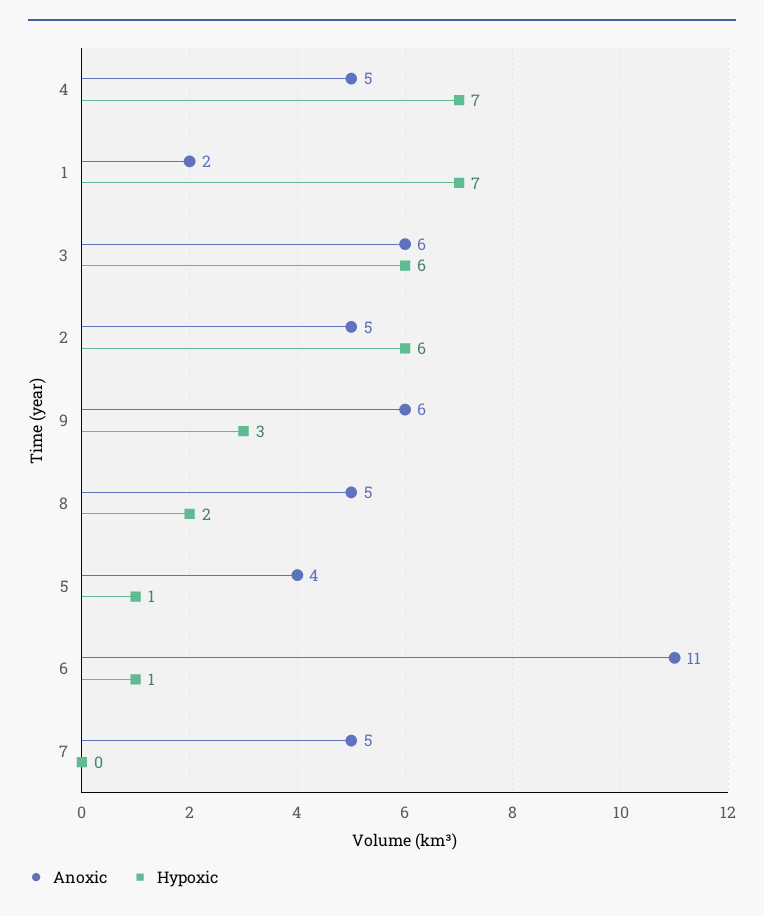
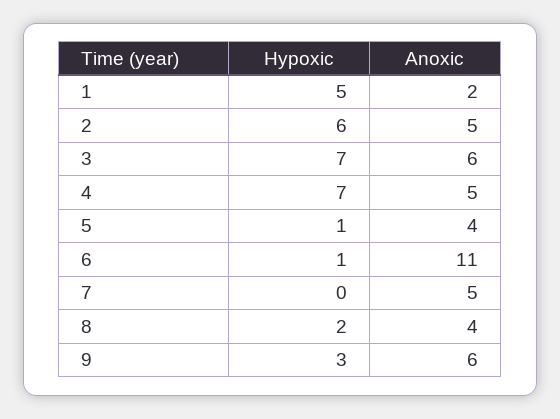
  {
    "Anoxic": {
      "4": 5,
      "1": 2,
      "3": 6,
      "2": 5,
      "9": 6,
-     "8": 5,
+     "8": 4,
      "5": 4,
      "6": 11,
      "7": 5
    },
    "Hypoxic": {
      "4": 7,
-     "1": 7,
+     "1": 5,
-     "3": 6,
+     "3": 7,
      "2": 6,
      "9": 3,
      "8": 2,
      "5": 1,
      "6": 1,
      "7": 0
    }
  }

